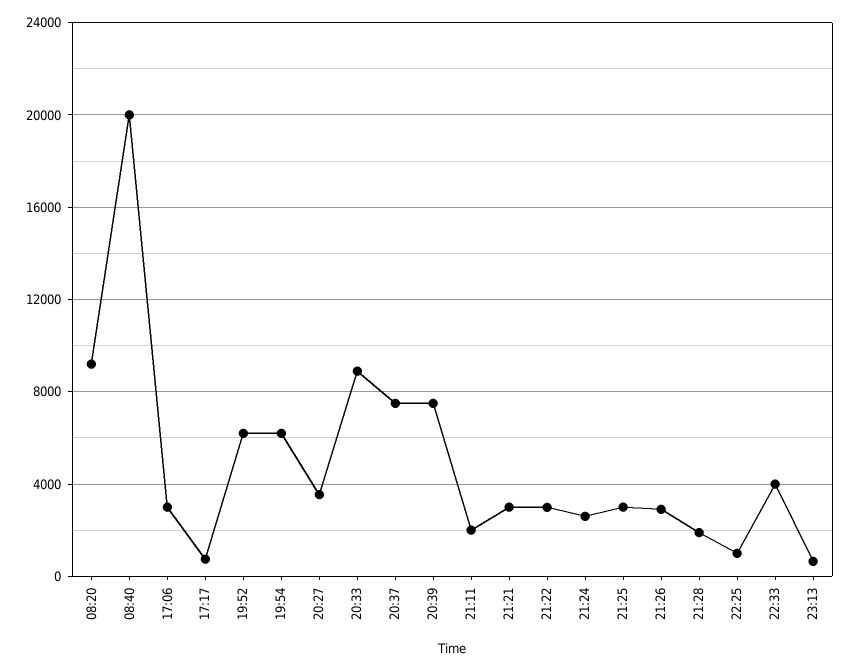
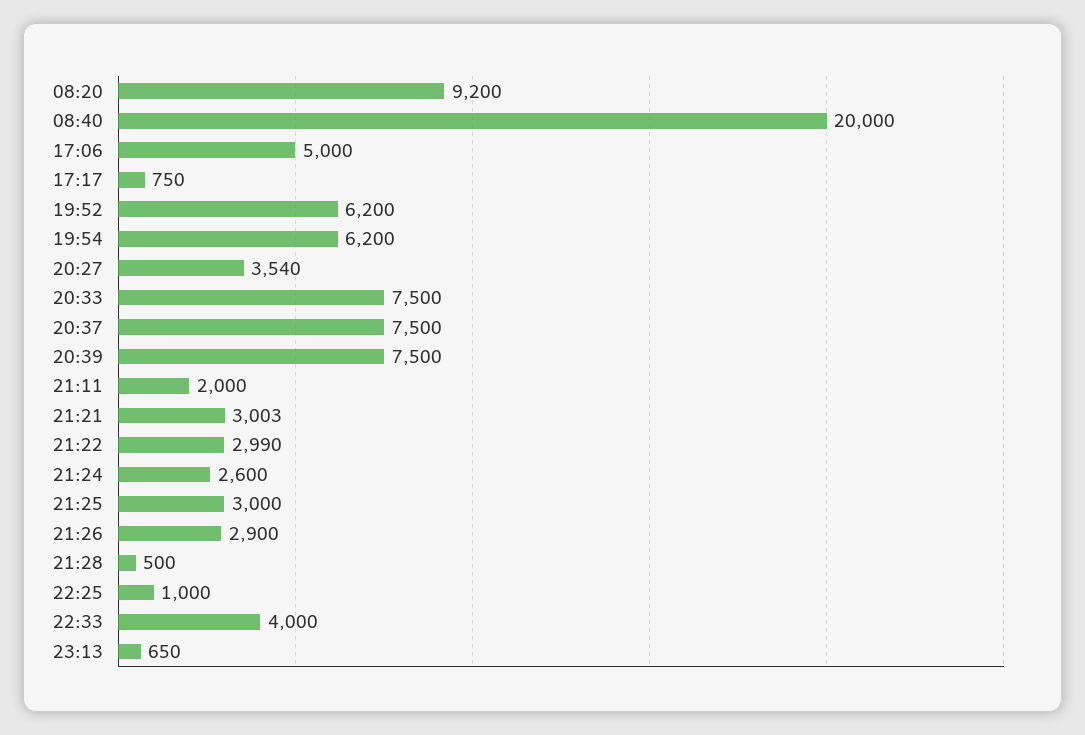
  {
    "08:20": 9200,
    "08:40": 20000,
-   "17:06": 3000,
+   "17:06": 5000,
    "17:17": 750,
    "19:52": 6200,
    "19:54": 6200,
    "20:27": 3540,
-   "20:33": 9000,
+   "20:33": 7500,
    "20:37": 7500,
    "20:39": 7500,
    "21:11": 2000,
    "21:21": 3003,
    "21:22": 2990,
    "21:24": 2600,
    "21:25": 3000,
    "21:26": 2900,
-   "21:28": 2000,
+   "21:28": 500,
    "22:25": 1000,
    "22:33": 4000,
    "23:13": 650
  }

